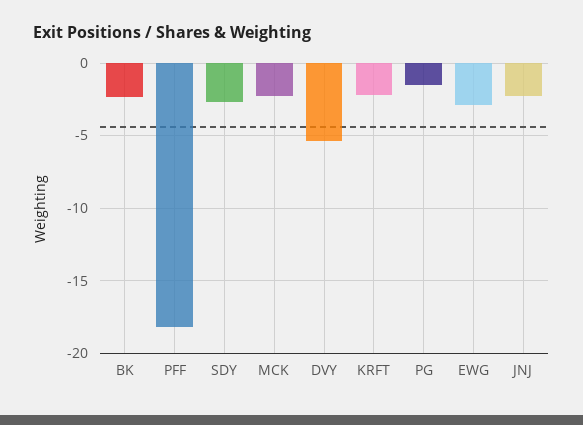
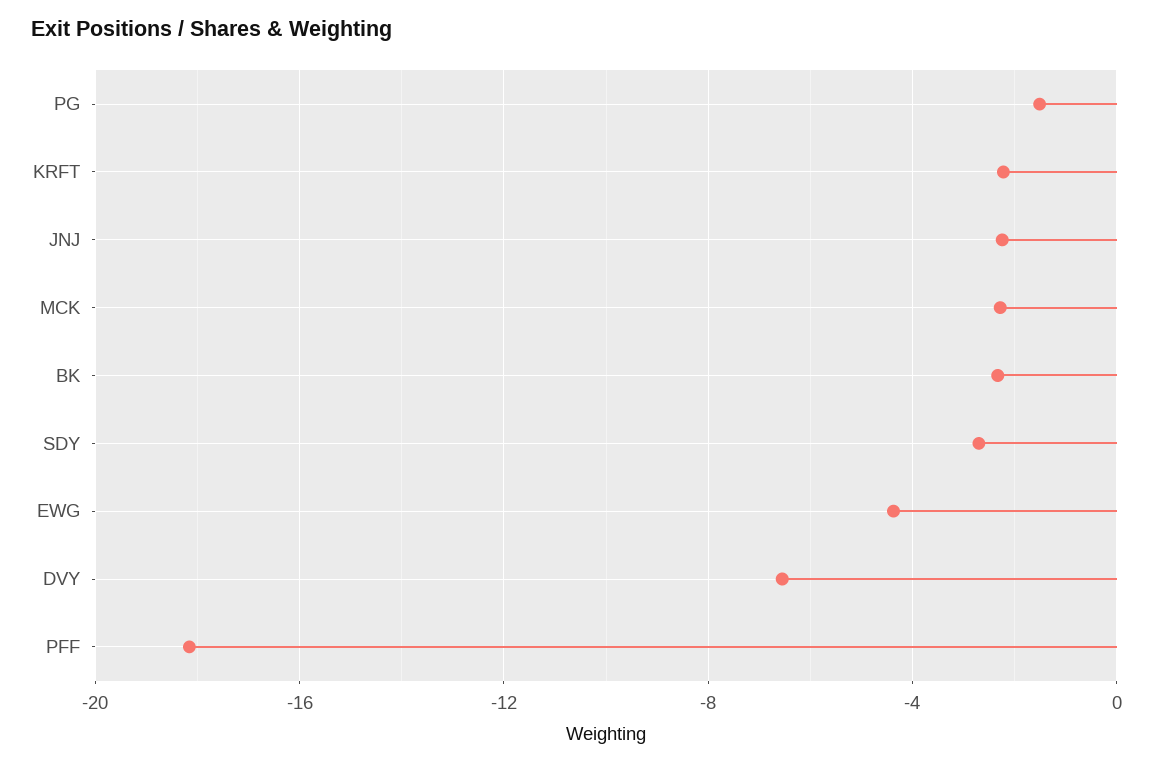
  {
    "BK": -2.5,
    "PFF": -18,
    "SDY": -2.5,
    "MCK": -2.5,
-   "DVY": -5.5,
+   "DVY": -6.5,
    "KRFT": -2,
    "PG": -1.5,
-   "EWG": -3,
+   "EWG": -4.5,
    "JNJ": -2
  }

